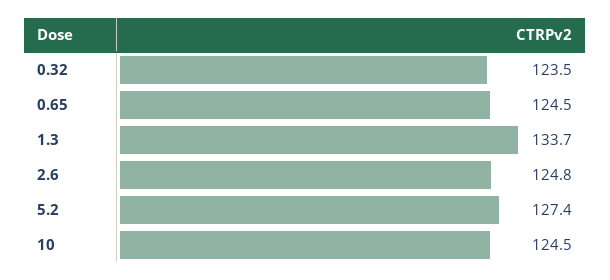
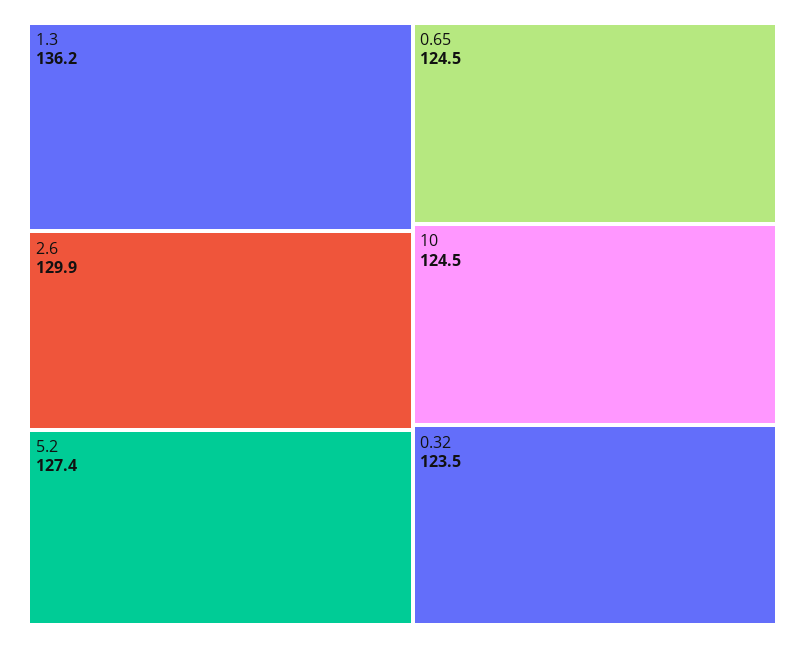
  {
    "0.32": 123.5,
    "0.65": 124.5,
-   "1.3": 133.7,
+   "1.3": 136.2,
-   "2.6": 124.8,
+   "2.6": 129.9,
    "5.2": 127.4,
    "10": 124.5
  }

